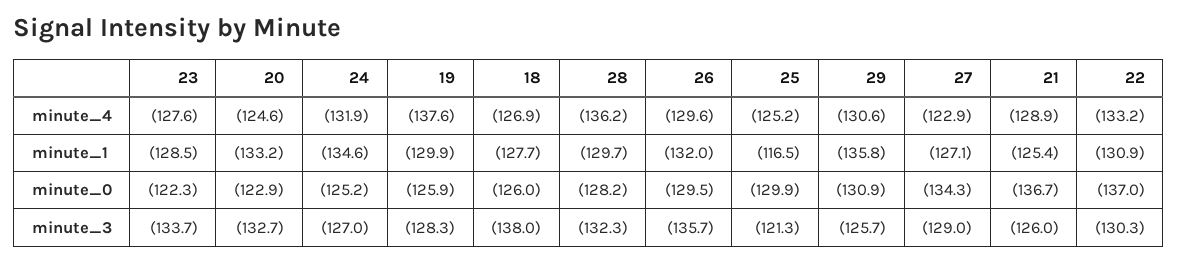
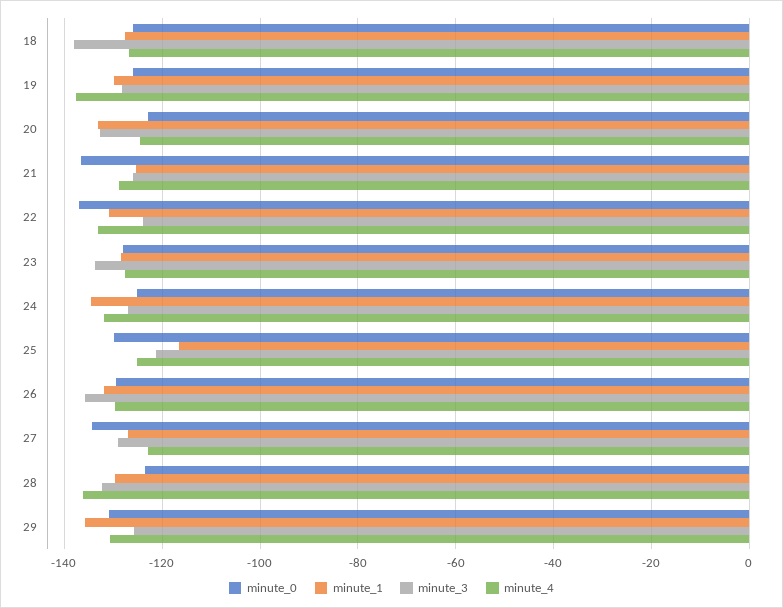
  {
    "minute_4": {
      "23": -127.6,
      "20": -124.6,
      "24": -131.9,
      "19": -137.6,
      "18": -126.9,
      "28": -136.2,
      "26": -129.6,
      "25": -125.2,
      "29": -130.6,
      "27": -122.9,
      "21": -128.9,
      "22": -133.2
    },
    "minute_1": {
      "23": -128.5,
      "20": -133.2,
      "24": -134.6,
      "19": -129.9,
      "18": -127.7,
      "28": -129.7,
      "26": -132,
      "25": -116.5,
      "29": -135.8,
      "27": -127.1,
      "21": -125.4,
      "22": -130.9
    },
    "minute_0": {
-     "23": -122.3,
+     "23": -128,
      "20": -122.9,
      "24": -125.2,
      "19": -125.9,
      "18": -126,
-     "28": -128.2,
+     "28": -124,
      "26": -129.5,
      "25": -129.9,
      "29": -130.9,
      "27": -134.3,
      "21": -136.7,
      "22": -137
    },
    "minute_3": {
      "23": -133.7,
      "20": -132.7,
      "24": -127,
      "19": -128.3,
      "18": -138,
      "28": -132.3,
      "26": -135.7,
      "25": -121.3,
      "29": -125.7,
      "27": -129,
      "21": -126,
-     "22": -130.3
+     "22": -124
    }
  }

